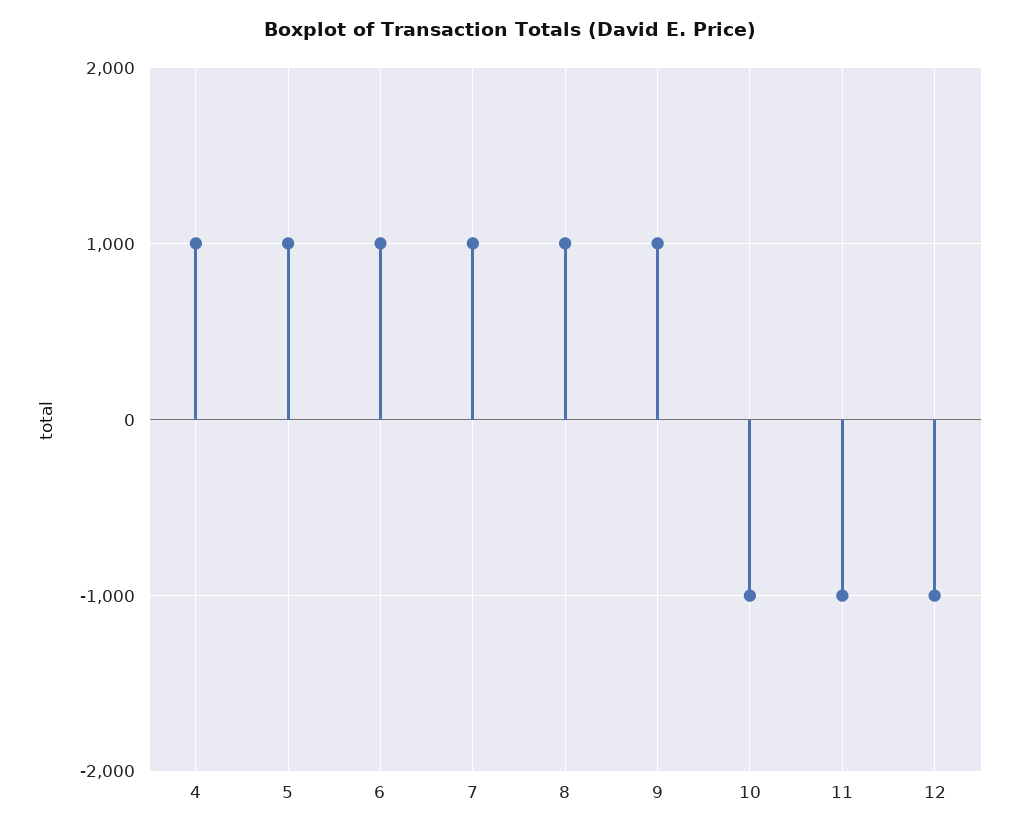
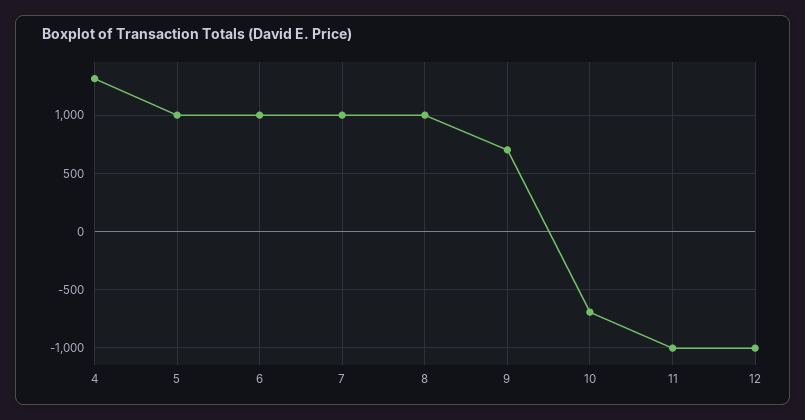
  {
-   "4": 1000,
+   "4": 1300,
    "5": 1000,
    "6": 1000,
    "7": 1000,
    "8": 1000,
-   "9": 1000,
+   "9": 700,
-   "10": -1000,
+   "10": -700,
    "11": -1000,
    "12": -1000
  }

